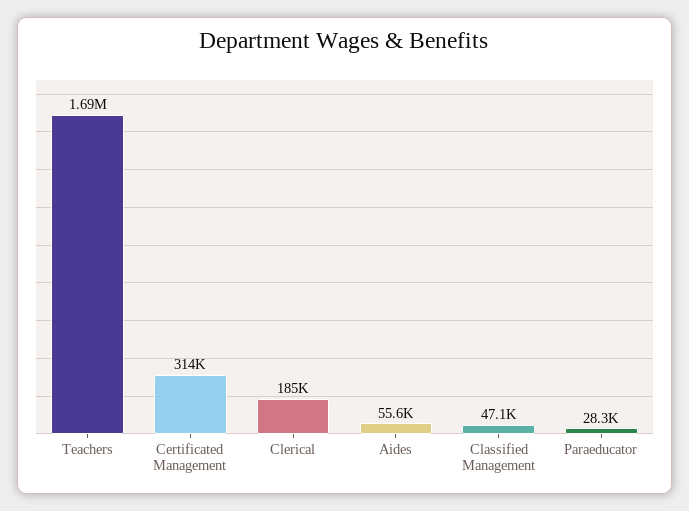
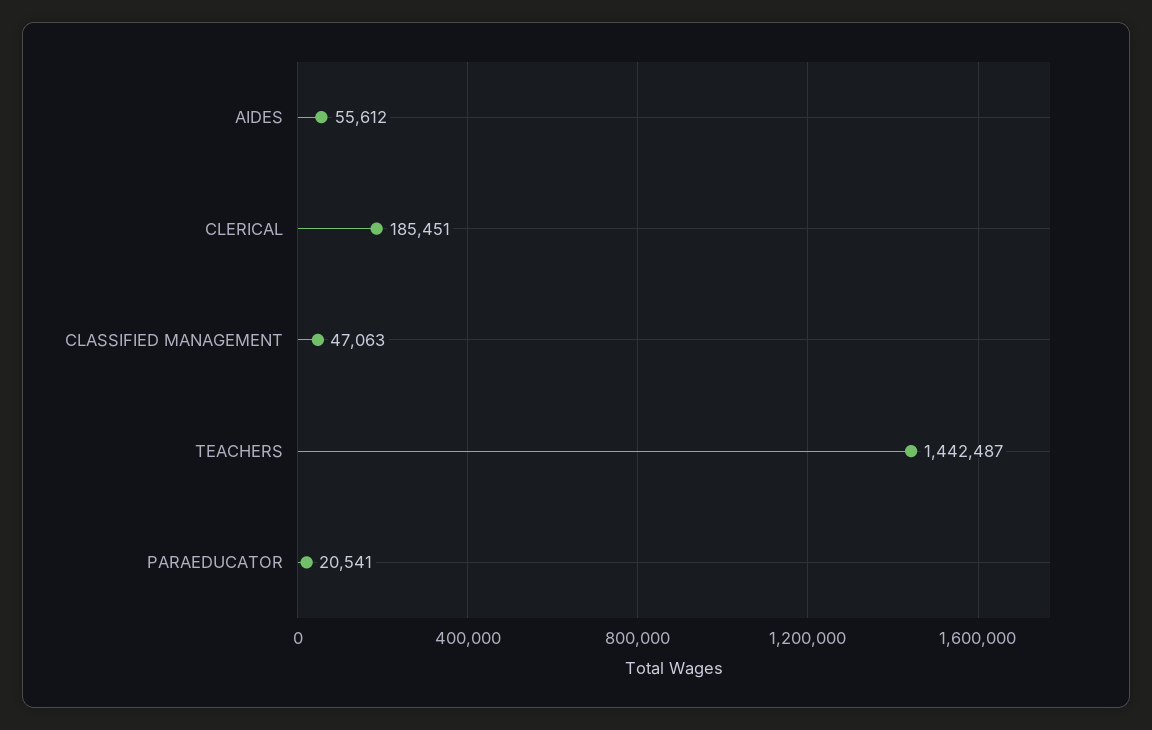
  {
-   "Teachers": 1690000,
+   "Teachers": 1442487,
-   "Certificated Management": 314000,
    "Clerical": 185451,
    "Aides": 55612,
    "Classified Management": 47063,
-   "Paraeducator": 28300
+   "Paraeducator": 20541
  }

